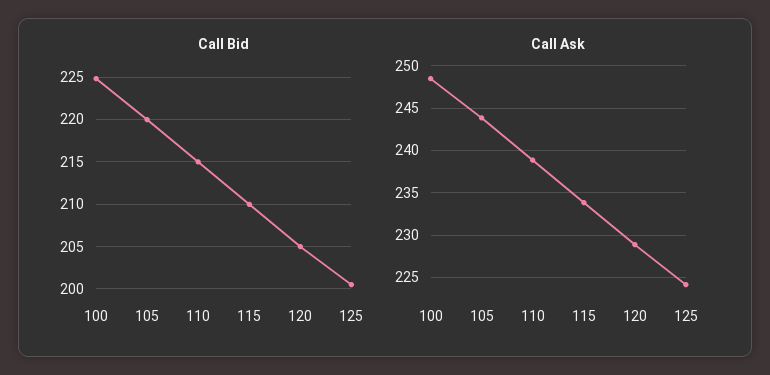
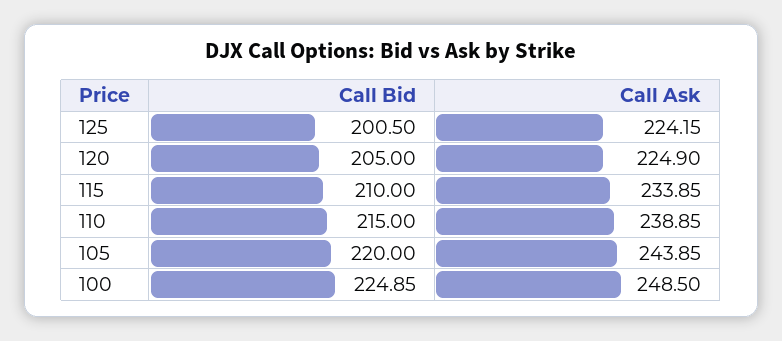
  {
    "Call Bid": {
      "100": 224.85,
      "105": 220,
      "110": 215,
      "115": 210,
      "120": 205,
      "125": 200.5
    },
    "Call Ask": {
      "100": 248.5,
      "105": 243.85,
      "110": 238.85,
      "115": 233.85,
-     "120": 229,
+     "120": 224.9,
      "125": 224.15
    }
  }

